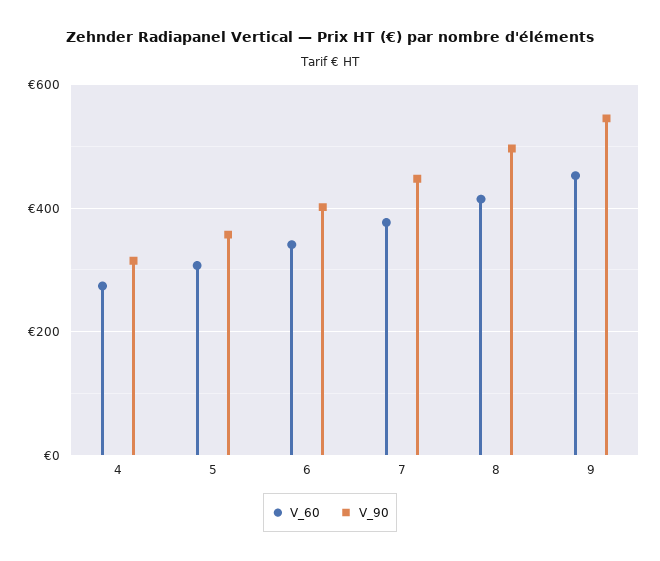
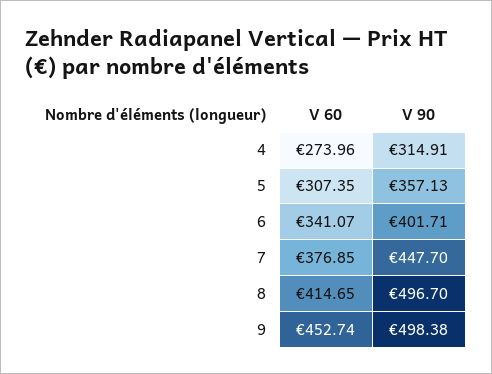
  {
    "V_60": {
      "4": 273.96,
      "5": 307.35,
      "6": 341.07,
      "7": 376.85,
      "8": 414.65,
      "9": 452.74
    },
    "V_90": {
      "4": 314.91,
      "5": 357.13,
      "6": 401.71,
      "7": 447.7,
      "8": 496.7,
-     "9": 540
+     "9": 498.38
    }
  }

